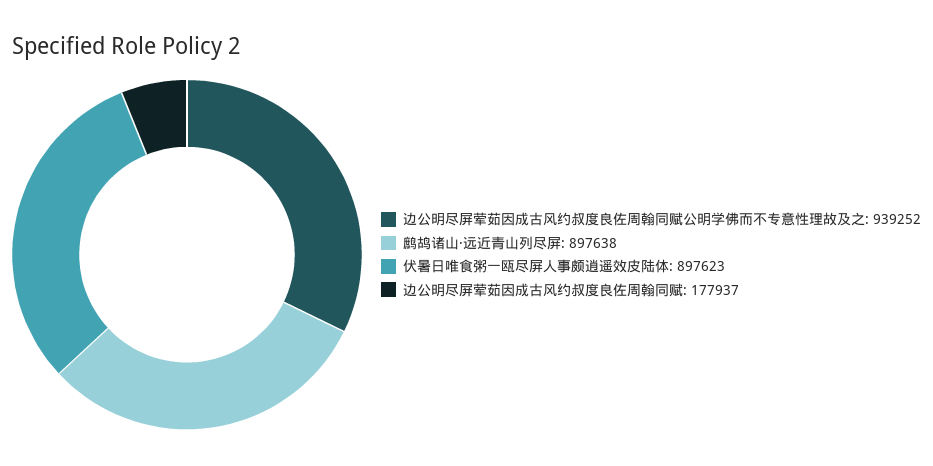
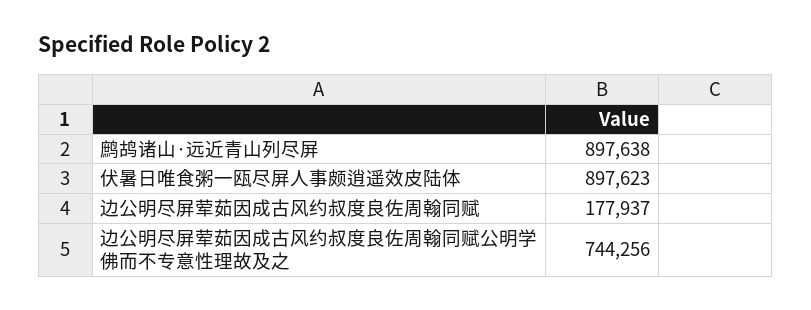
  {
-   "边公明尽屏荤茹因成古风约叔度良佐周翰同赋公明学佛而不专意性理故及之": 939252,
+   "边公明尽屏荤茹因成古风约叔度良佐周翰同赋公明学佛而不专意性理故及之": 744256,
    "鹧鸪诸山·远近青山列尽屏": 897638,
    "伏暑日唯食粥一瓯尽屏人事颇逍遥效皮陆体": 897623,
    "边公明尽屏荤茹因成古风约叔度良佐周翰同赋": 177937
  }

